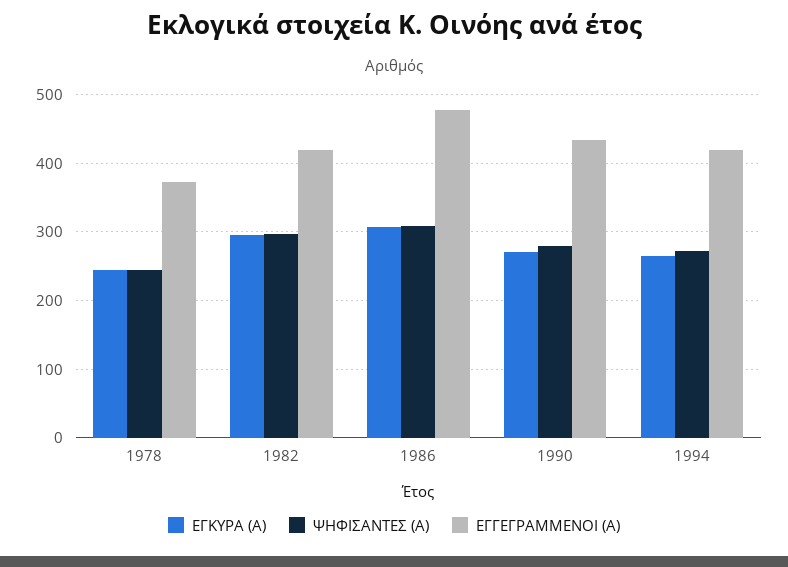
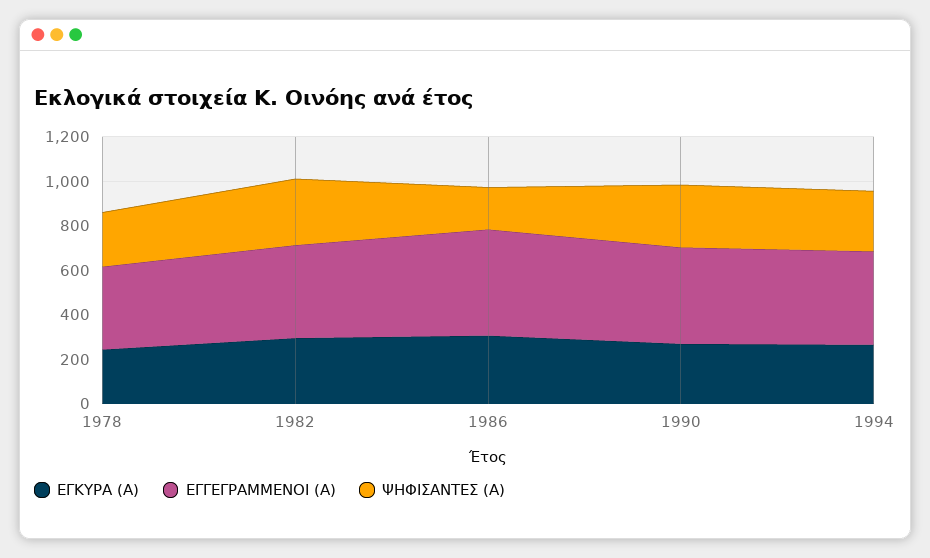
  {
    "ΕΓΚΥΡΑ (Α)": {
      "1978": 240,
      "1982": 300,
      "1986": 310,
      "1990": 270,
      "1994": 270
    },
    "ΨΗΦΙΣΑΝΤΕΣ (Α)": {
      "1978": 240,
      "1982": 300,
-     "1986": 310,
+     "1986": 200,
      "1990": 280,
      "1994": 270
    },
    "ΕΓΓΕΓΡΑΜΜΕΝΟΙ (Α)": {
      "1978": 370,
      "1982": 420,
      "1986": 480,
      "1990": 430,
      "1994": 420
    }
  }

